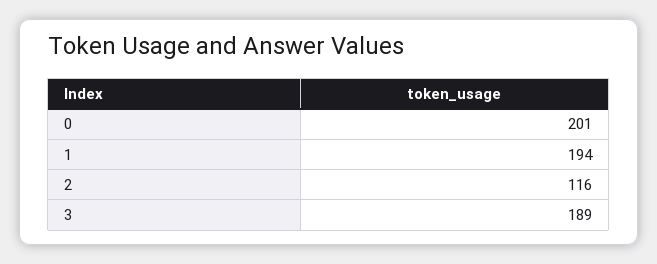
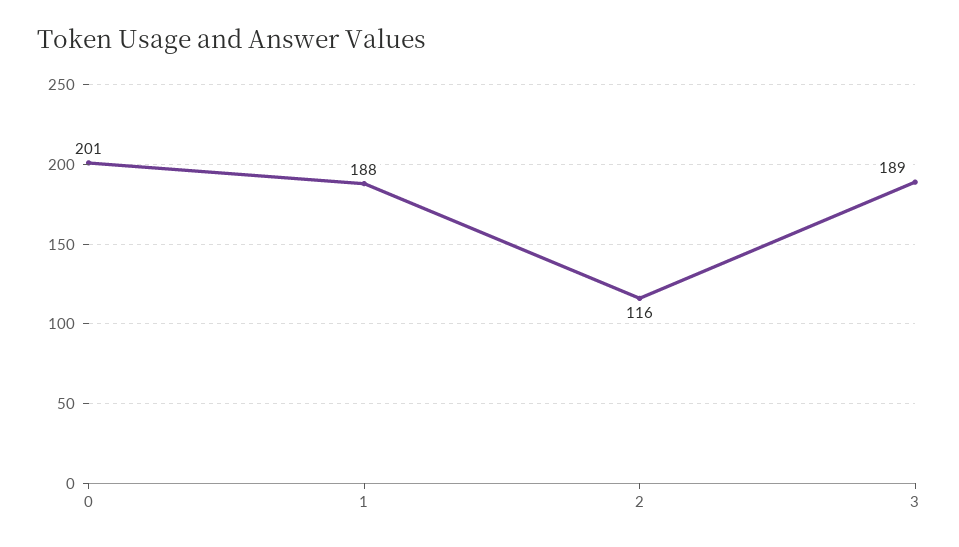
  {
    "0": 201,
-   "1": 194,
+   "1": 188,
    "2": 116,
    "3": 189
  }

